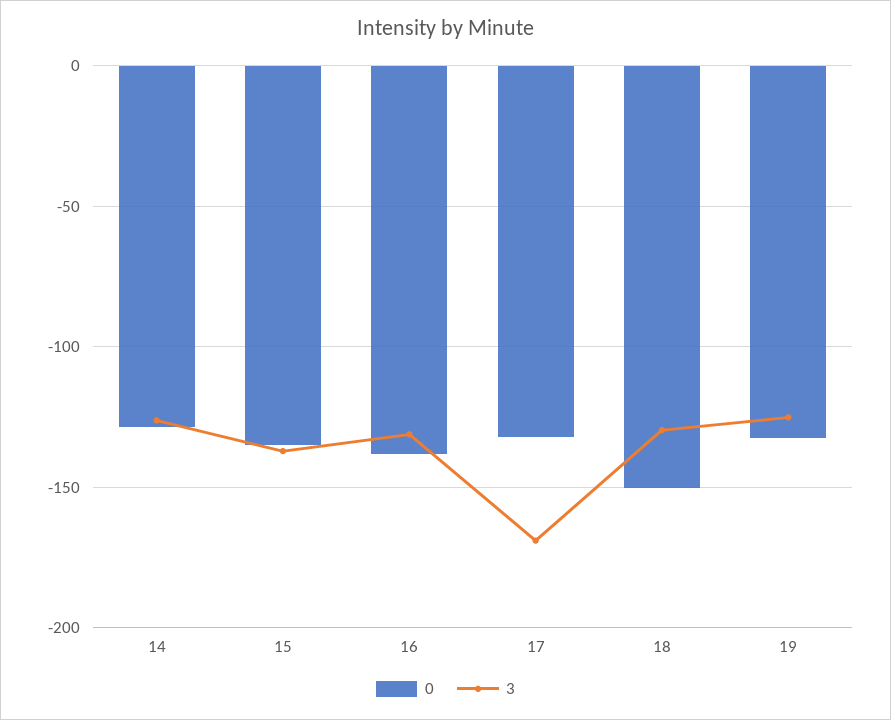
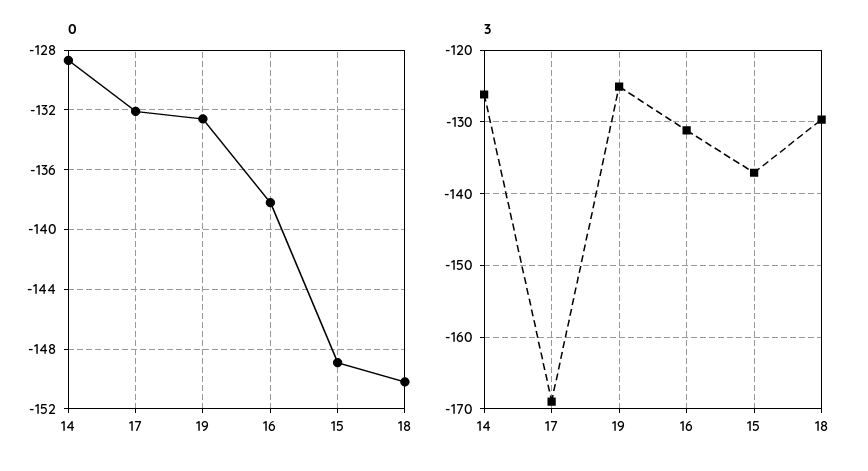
  {
    "0": {
      "14": -128.5,
-     "15": -135,
+     "15": -149,
      "16": -138,
      "17": -132,
      "18": -150,
      "19": -132.5
    },
    "3": {
      "14": -126,
      "15": -137,
      "16": -131,
      "17": -169,
      "18": -130,
      "19": -125
    }
  }

